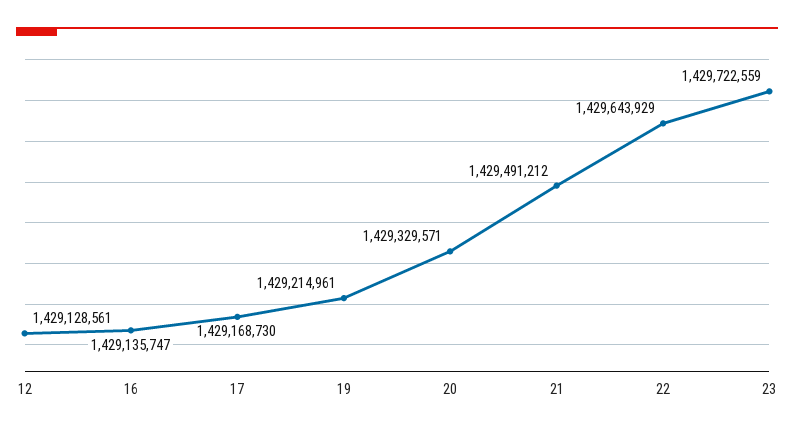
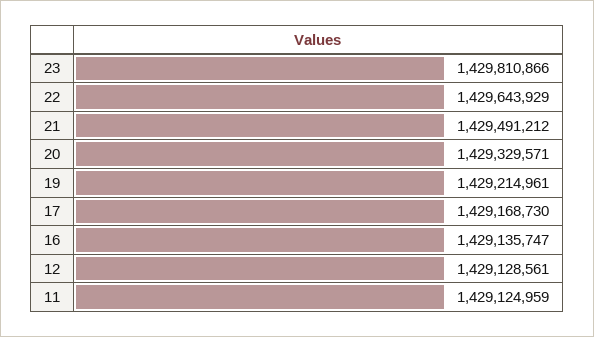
  {
    "12": 1429128561,
    "16": 1429135747,
    "17": 1429168730,
    "19": 1429214961,
    "20": 1429329571,
    "21": 1429491212,
    "22": 1429643929,
-   "23": 1429722559
+   "23": 1429810866,
+   "11": 1429124959
  }

